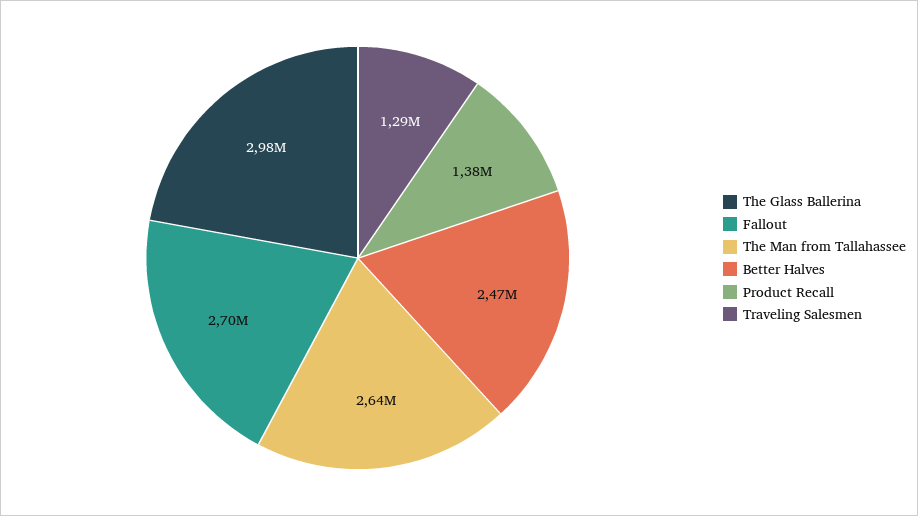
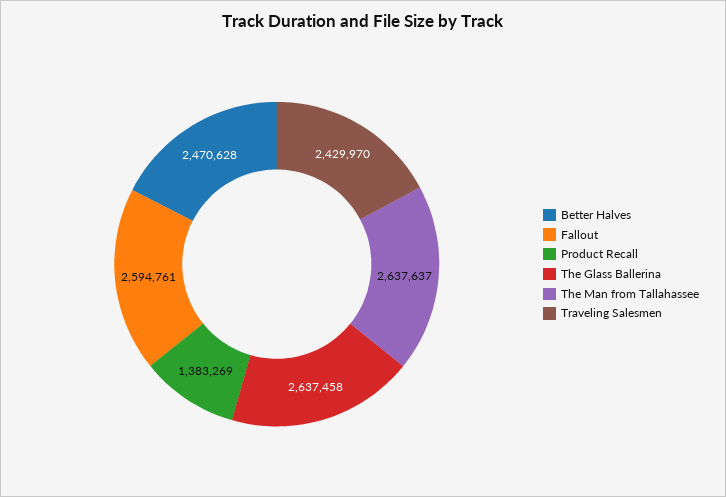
  {
-   "The Glass Ballerina": 2980000,
+   "The Glass Ballerina": 2637458,
-   "Fallout": 2700000,
+   "Fallout": 2594761,
    "The Man from Tallahassee": 2637637,
    "Better Halves": 2470628,
    "Product Recall": 1383269,
-   "Traveling Salesmen": 1290000
+   "Traveling Salesmen": 2429970
  }

